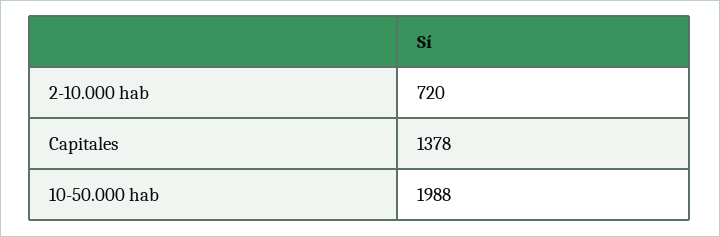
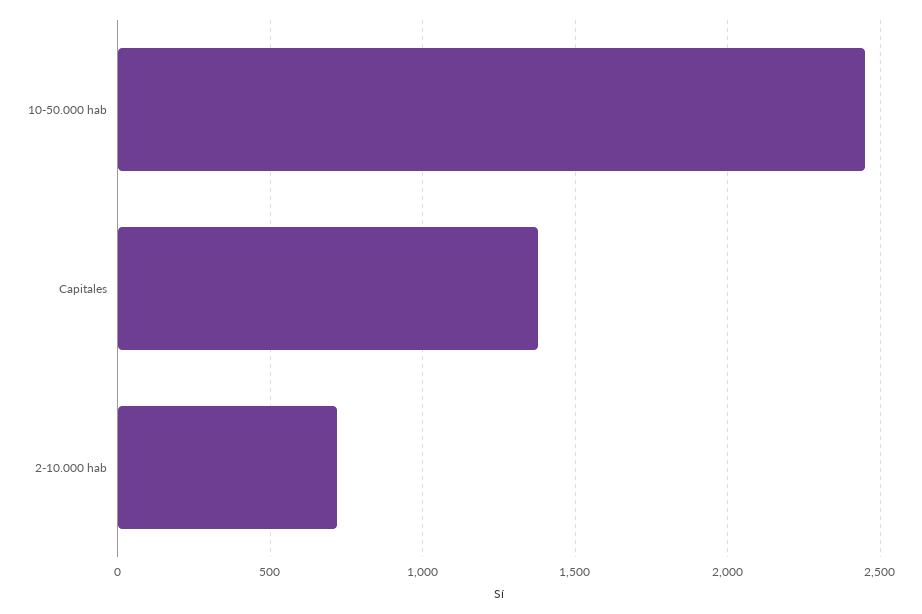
  {
    "2-10.000 hab": 720,
    "Capitales": 1378,
-   "10-50.000 hab": 1988
+   "10-50.000 hab": 2450
  }

